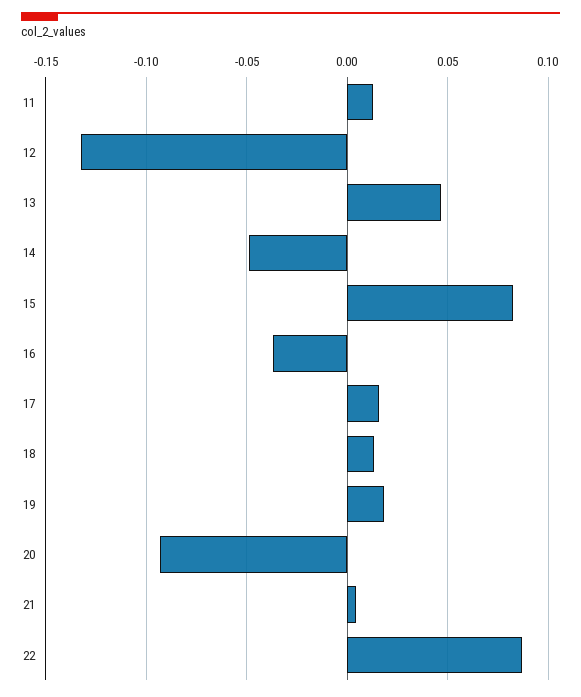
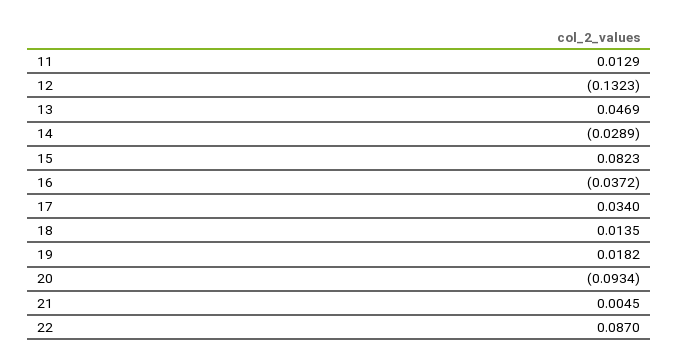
  {
    "11": 0.0129,
    "12": -0.1323,
    "13": 0.0469,
-   "14": -0.05,
+   "14": -0.0289,
    "15": 0.0823,
    "16": -0.0372,
-   "17": 0.015,
+   "17": 0.034,
    "18": 0.0135,
    "19": 0.0182,
    "20": -0.0934,
    "21": 0.0045,
    "22": 0.087
  }

